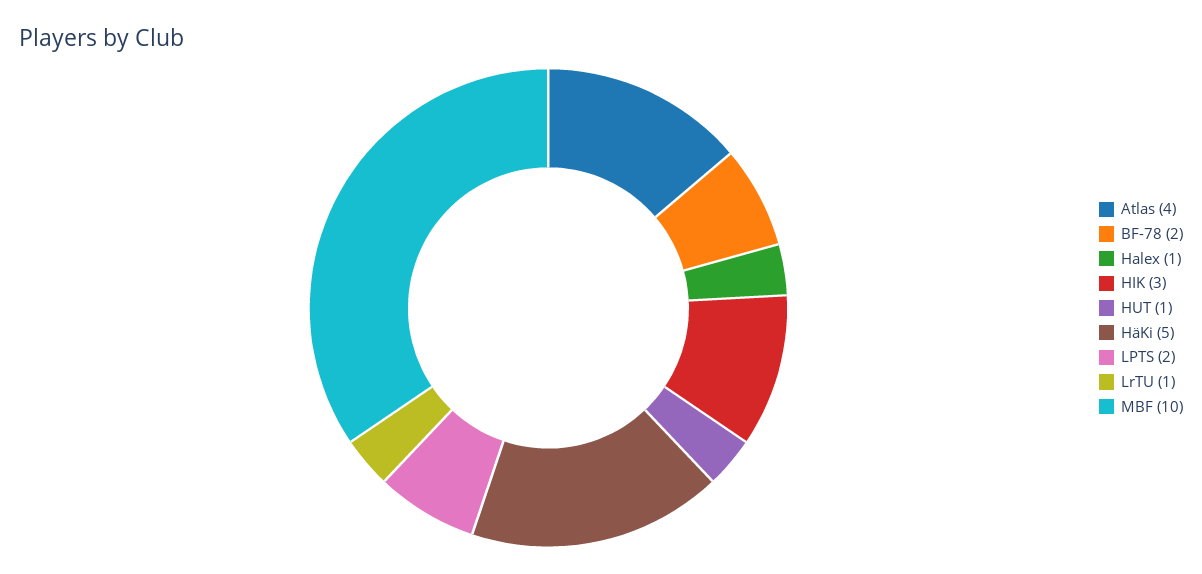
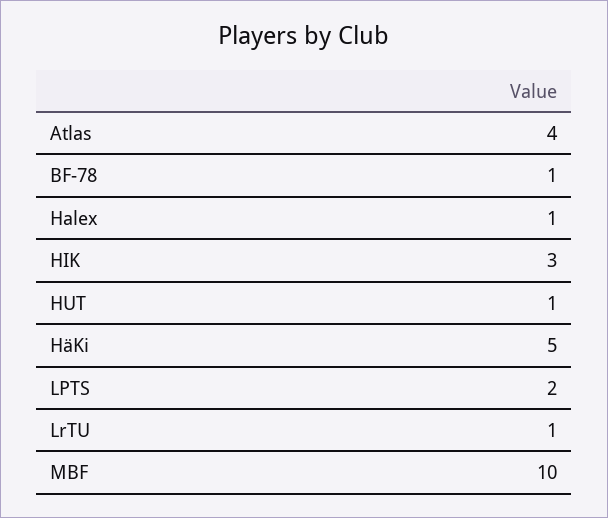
  {
    "Atlas": 4,
-   "BF-78": 2,
+   "BF-78": 1,
    "Halex": 1,
    "HIK": 3,
    "HUT": 1,
    "HäKi": 5,
    "LPTS": 2,
    "LrTU": 1,
    "MBF": 10
  }

